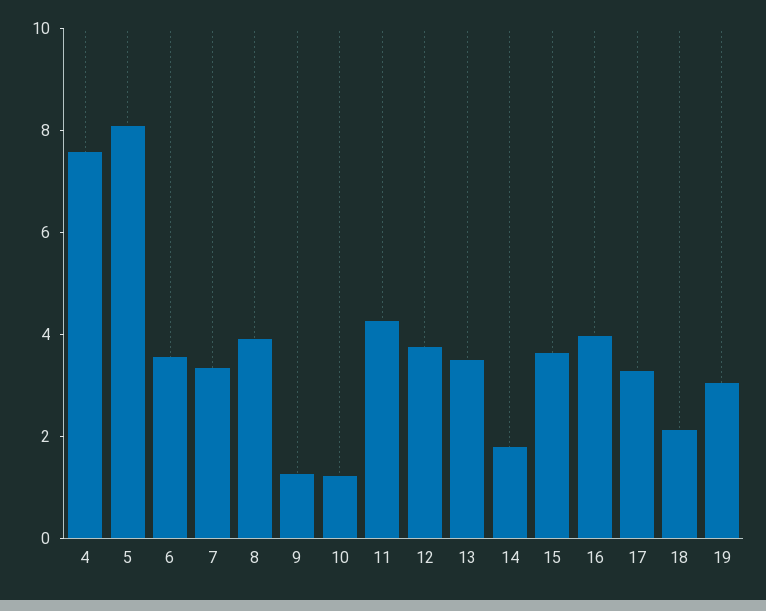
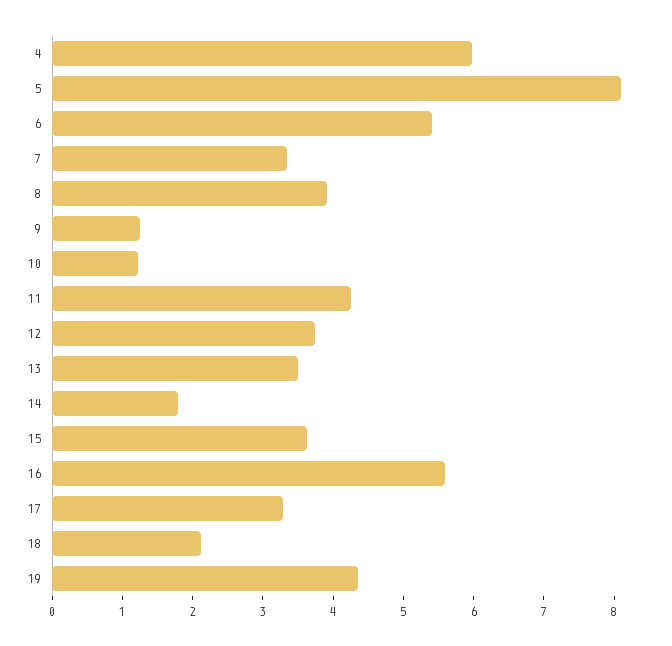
  {
-   "4": 7.5,
+   "4": 6,
    "5": 8,
-   "6": 3.5,
+   "6": 5.4,
    "7": 3.4,
    "8": 4,
    "9": 1.2,
    "10": 1.2,
    "11": 4.2,
    "12": 3.8,
    "13": 3.6,
    "14": 1.8,
    "15": 3.6,
-   "16": 4,
+   "16": 5.6,
    "17": 3.2,
    "18": 2.2,
-   "19": 3
+   "19": 4.4
  }

